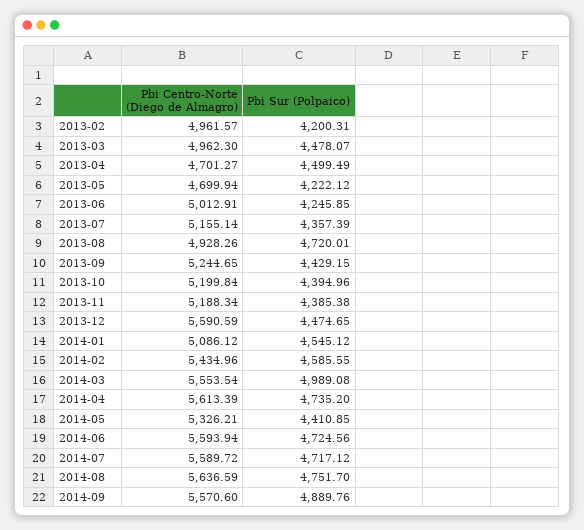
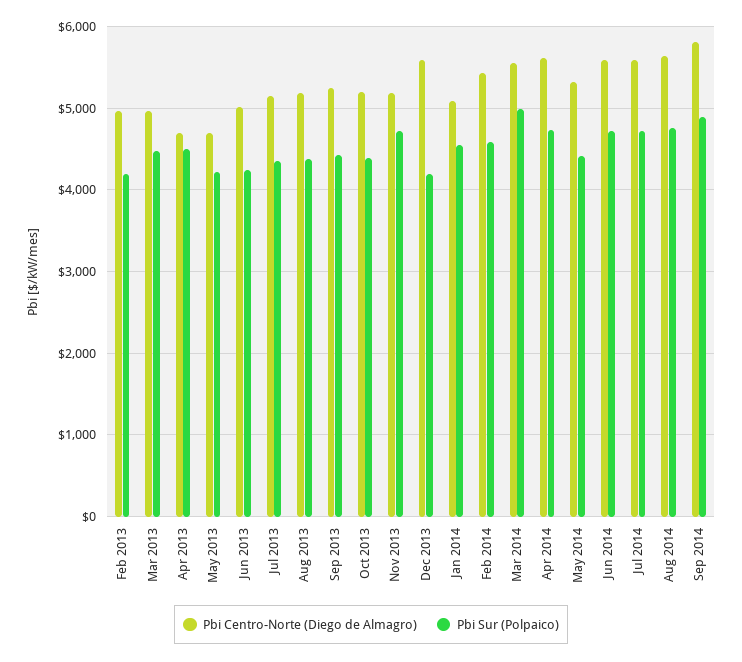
  {
    "Pbi Centro-Norte (Diego de Almagro)": {
      "2013-02": 4961.57,
      "2013-03": 4962.3,
      "2013-04": 4701.27,
      "2013-05": 4699.94,
      "2013-06": 5012.91,
      "2013-07": 5155.14,
-     "2013-08": 4928.26,
+     "2013-08": 5200,
      "2013-09": 5244.65,
      "2013-10": 5199.84,
      "2013-11": 5188.34,
      "2013-12": 5590.59,
      "2014-01": 5086.12,
      "2014-02": 5434.96,
      "2014-03": 5553.54,
      "2014-04": 5613.39,
      "2014-05": 5326.21,
      "2014-06": 5593.94,
      "2014-07": 5589.72,
      "2014-08": 5636.59,
-     "2014-09": 5570.6
+     "2014-09": 5800
    },
    "Pbi Sur (Polpaico)": {
      "2013-02": 4200.31,
      "2013-03": 4478.07,
      "2013-04": 4499.49,
      "2013-05": 4222.12,
      "2013-06": 4245.85,
      "2013-07": 4357.39,
-     "2013-08": 4720.01,
+     "2013-08": 4400,
      "2013-09": 4429.15,
      "2013-10": 4394.96,
-     "2013-11": 4385.38,
+     "2013-11": 4700,
-     "2013-12": 4474.65,
+     "2013-12": 4200,
      "2014-01": 4545.12,
      "2014-02": 4585.55,
      "2014-03": 4989.08,
      "2014-04": 4735.2,
      "2014-05": 4410.85,
      "2014-06": 4724.56,
      "2014-07": 4717.12,
      "2014-08": 4751.7,
      "2014-09": 4889.76
    }
  }

